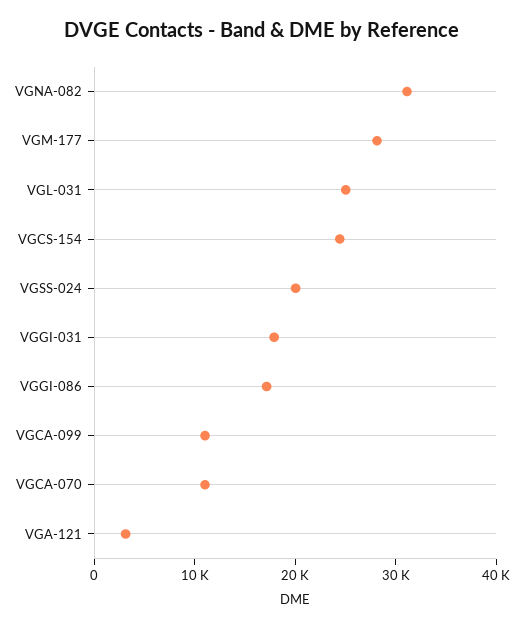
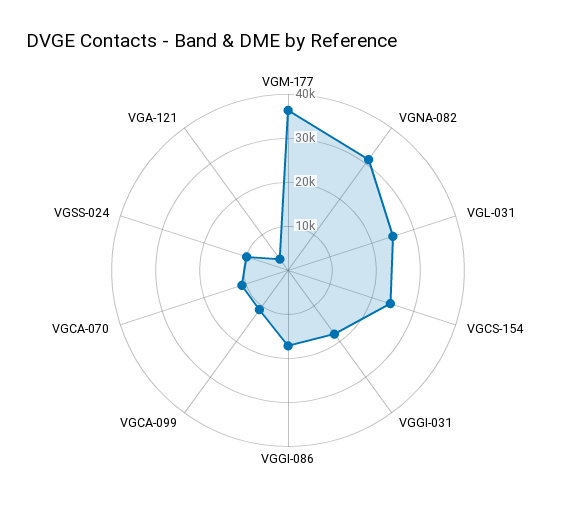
  {
    "VGNA-082": 32000,
-   "VGM-177": 28000,
+   "VGM-177": 36000,
    "VGL-031": 26000,
    "VGCS-154": 24000,
-   "VGSS-024": 20000,
+   "VGSS-024": 10000,
    "VGGI-031": 18000,
    "VGGI-086": 18000,
    "VGCA-099": 12000,
    "VGCA-070": 12000,
    "VGA-121": 4000
  }

